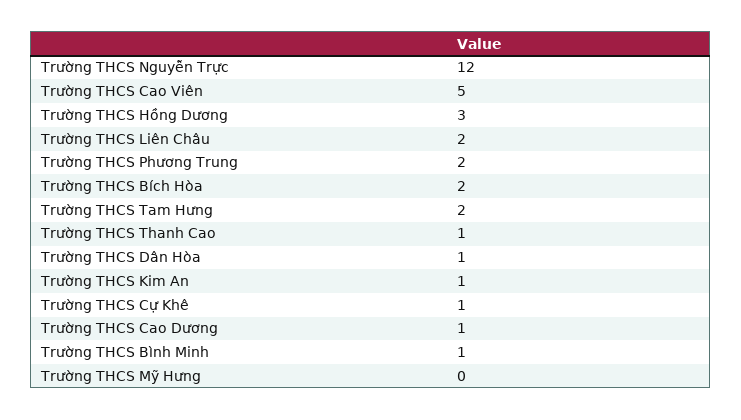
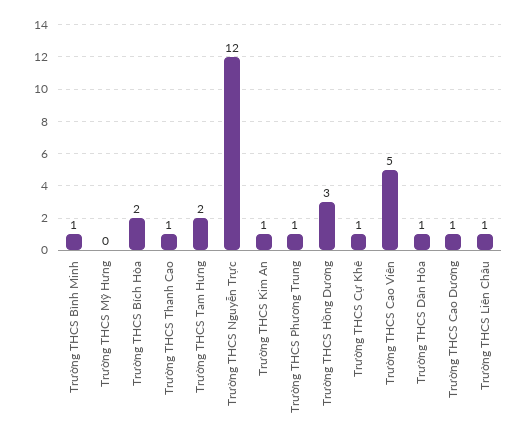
  {
    "Trường THCS Nguyễn Trực": 12,
    "Trường THCS Cao Viên": 5,
    "Trường THCS Hồng Dương": 3,
-   "Trường THCS Liên Châu": 2,
+   "Trường THCS Liên Châu": 1,
-   "Trường THCS Phương Trung": 2,
+   "Trường THCS Phương Trung": 1,
    "Trường THCS Bích Hòa": 2,
    "Trường THCS Tam Hưng": 2,
    "Trường THCS Thanh Cao": 1,
    "Trường THCS Dân Hòa": 1,
    "Trường THCS Kim An": 1,
    "Trường THCS Cự Khê": 1,
    "Trường THCS Cao Dương": 1,
    "Trường THCS Bình Minh": 1,
    "Trường THCS Mỹ Hưng": 0
  }

